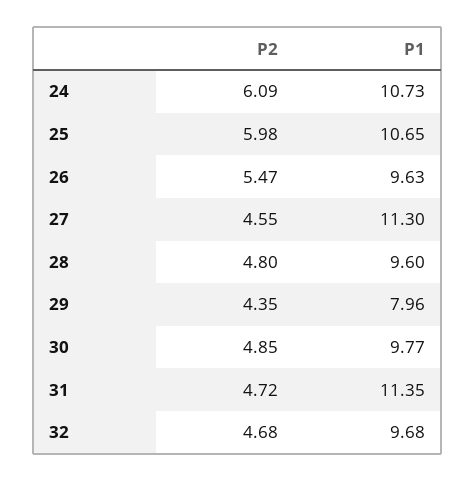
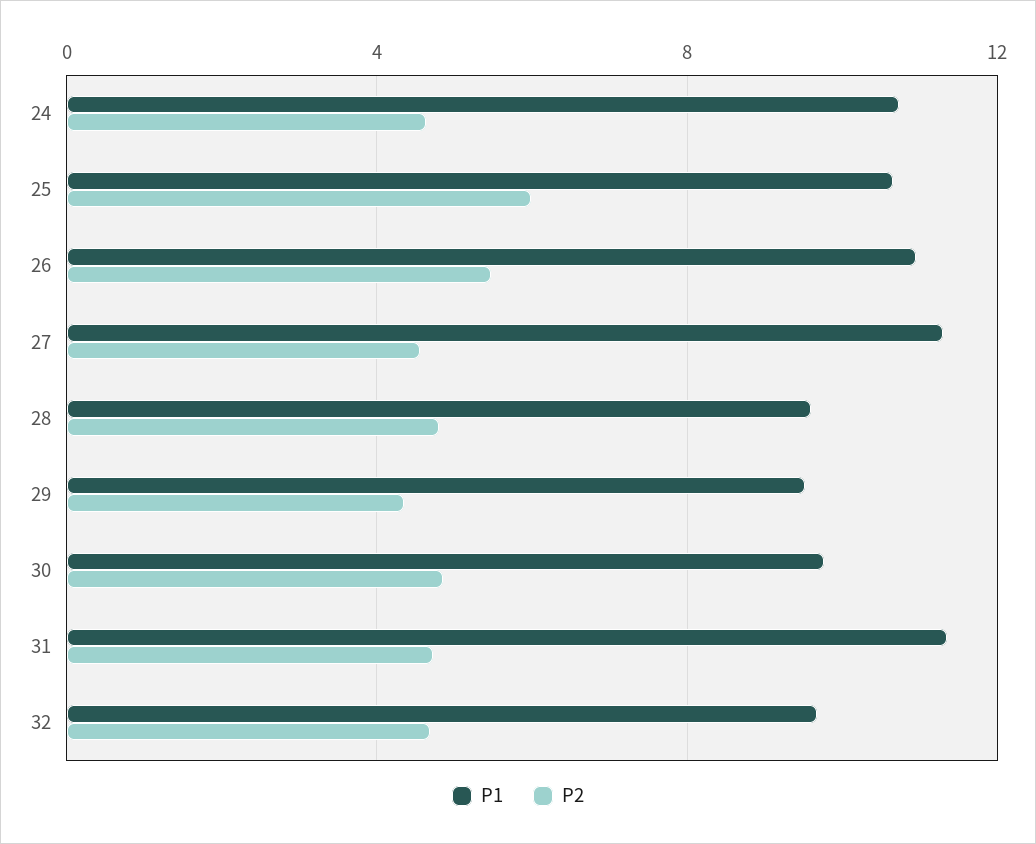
  {
    "P2": {
-     "24": 6.09,
+     "24": 4.5,
      "25": 5.98,
      "26": 5.47,
      "27": 4.55,
      "28": 4.8,
      "29": 4.35,
      "30": 4.85,
      "31": 4.72,
      "32": 4.68
    },
    "P1": {
      "24": 10.73,
      "25": 10.65,
-     "26": 9.63,
+     "26": 11,
      "27": 11.3,
      "28": 9.6,
-     "29": 7.96,
+     "29": 9.5,
      "30": 9.77,
      "31": 11.35,
      "32": 9.68
    }
  }

